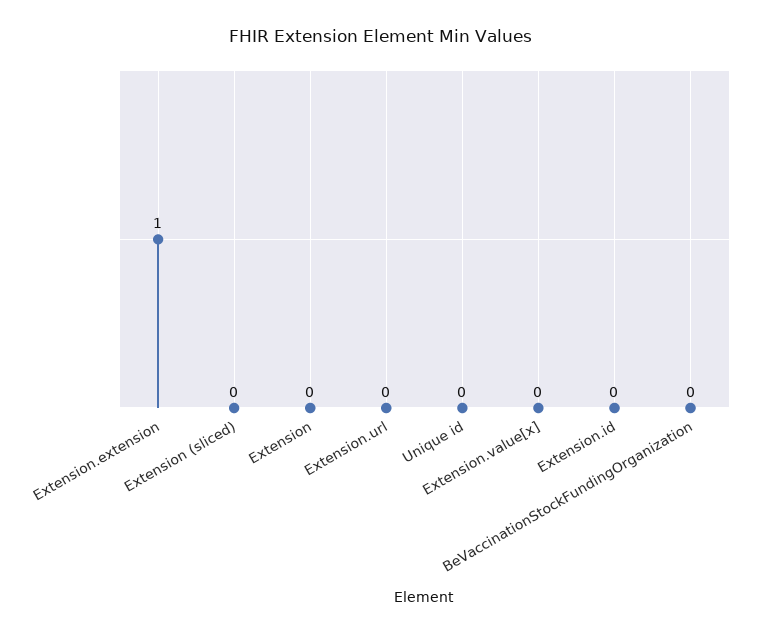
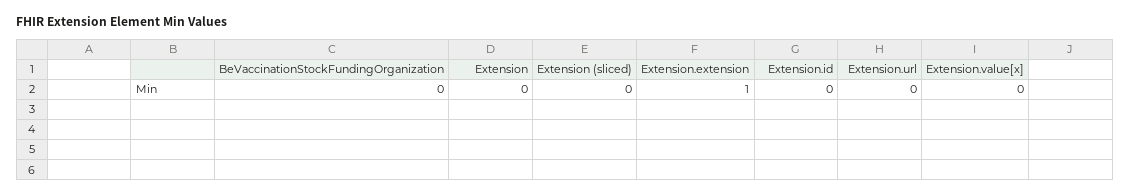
  {
    "Extension.extension": 1,
    "Extension (sliced)": 0,
    "Extension": 0,
    "Extension.url": 0,
-   "Unique id": 0,
    "Extension.value[x]": 0,
    "Extension.id": 0,
    "BeVaccinationStockFundingOrganization": 0
  }

